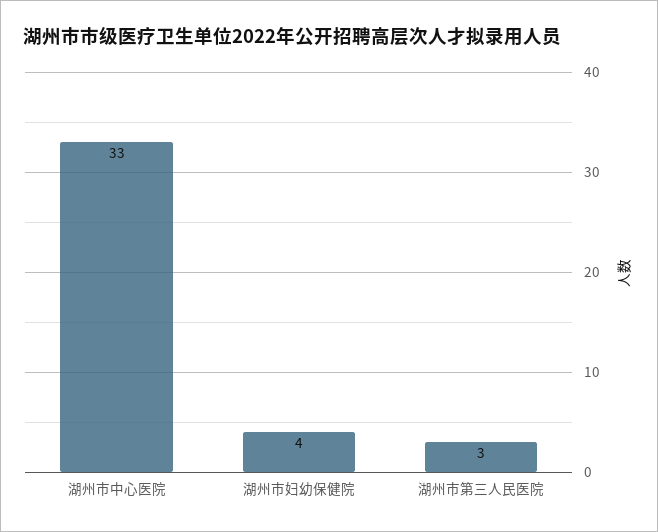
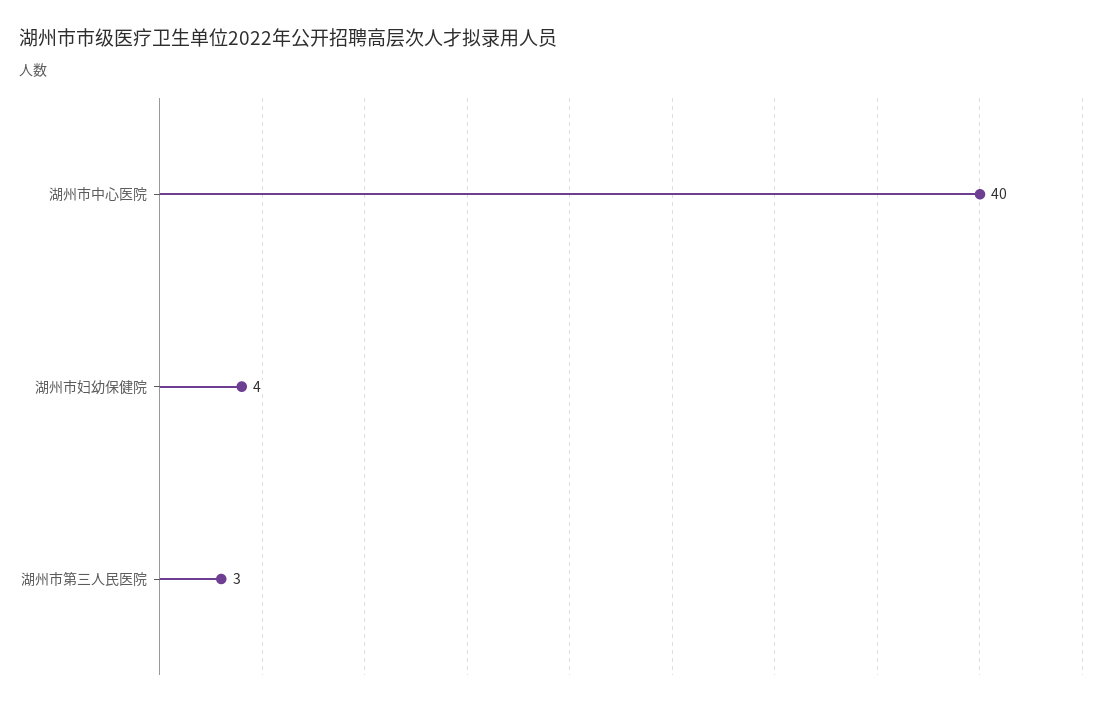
  {
-   "湖州市中心医院": 33,
+   "湖州市中心医院": 40,
    "湖州市妇幼保健院": 4,
    "湖州市第三人民医院": 3
  }

